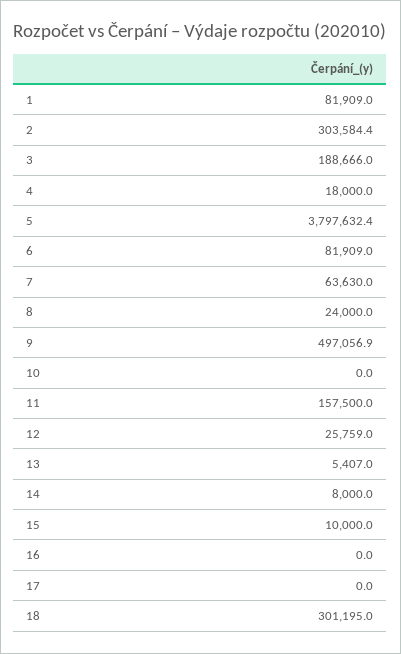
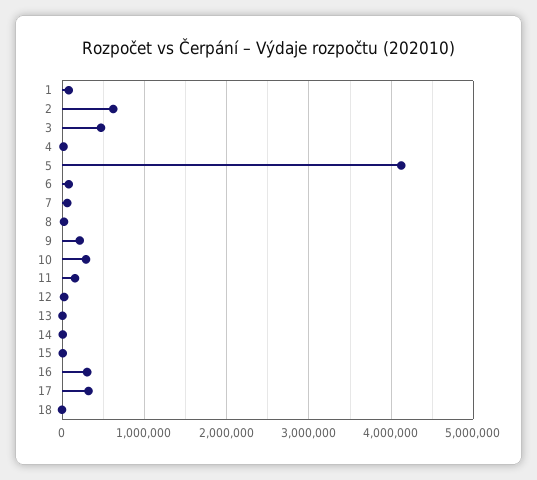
  {
    "1": 81909,
-   "2": 303584.4,
+   "2": 600000,
-   "3": 188666,
+   "3": 500000,
    "4": 18000,
-   "5": 3797632.4,
+   "5": 4100000,
    "6": 81909,
    "7": 63630,
    "8": 24000,
-   "9": 497056.9,
+   "9": 200000,
-   "10": 0,
+   "10": 300000,
    "11": 157500,
    "12": 25759,
    "13": 5407,
    "14": 8000,
    "15": 10000,
-   "16": 0,
+   "16": 300000,
-   "17": 0,
+   "17": 300000,
-   "18": 301195
+   "18": 0
  }

